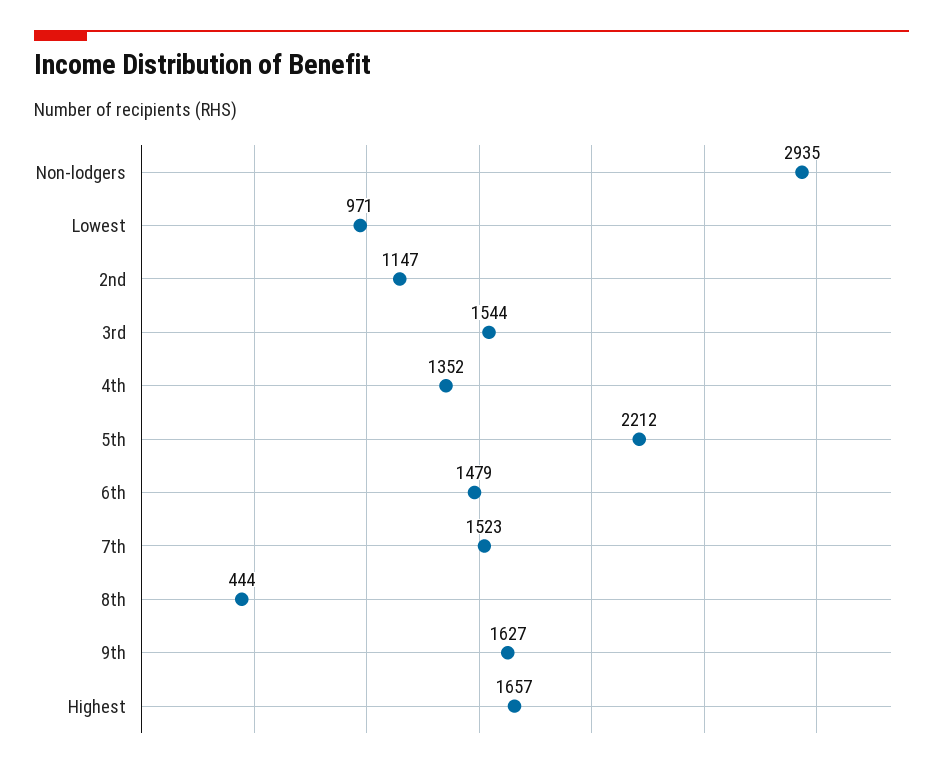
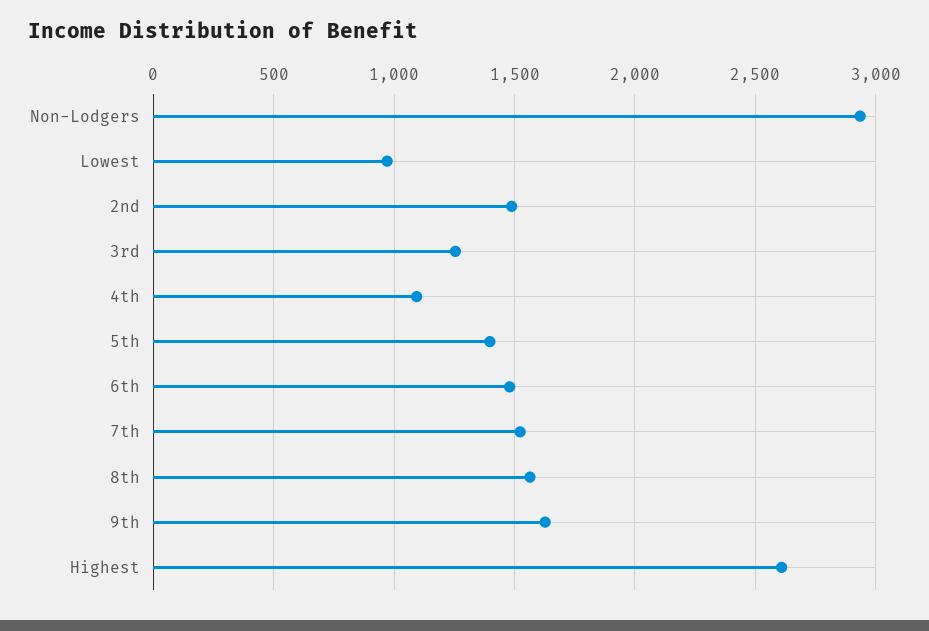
  {
    "Non-lodgers": 2935,
    "Lowest": 971,
-   "2nd": 1147,
+   "2nd": 1500,
-   "3rd": 1544,
+   "3rd": 1250,
-   "4th": 1352,
+   "4th": 1100,
-   "5th": 2212,
+   "5th": 1400,
    "6th": 1479,
    "7th": 1523,
-   "8th": 444,
+   "8th": 1550,
    "9th": 1627,
-   "Highest": 1657
+   "Highest": 2600
  }

